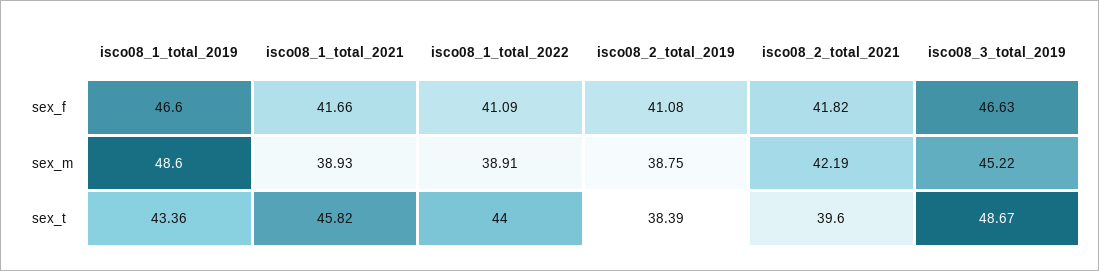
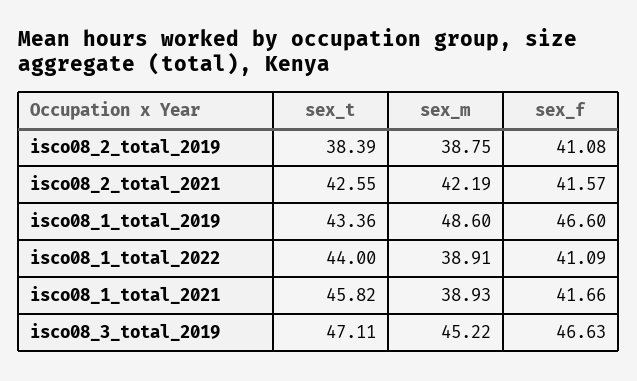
  {
    "isco08_1_total_2019": {
      "sex_f": 46.6,
      "sex_m": 48.6,
      "sex_t": 43.36
    },
    "isco08_1_total_2021": {
      "sex_f": 41.66,
      "sex_m": 38.93,
      "sex_t": 45.82
    },
    "isco08_1_total_2022": {
      "sex_f": 41.09,
      "sex_m": 38.91,
      "sex_t": 44
    },
    "isco08_2_total_2019": {
      "sex_f": 41.08,
      "sex_m": 38.75,
      "sex_t": 38.39
    },
    "isco08_2_total_2021": {
-     "sex_f": 41.82,
+     "sex_f": 41.57,
      "sex_m": 42.19,
-     "sex_t": 39.6
+     "sex_t": 42.55
    },
    "isco08_3_total_2019": {
      "sex_f": 46.63,
      "sex_m": 45.22,
-     "sex_t": 48.67
+     "sex_t": 47.11
    }
  }

